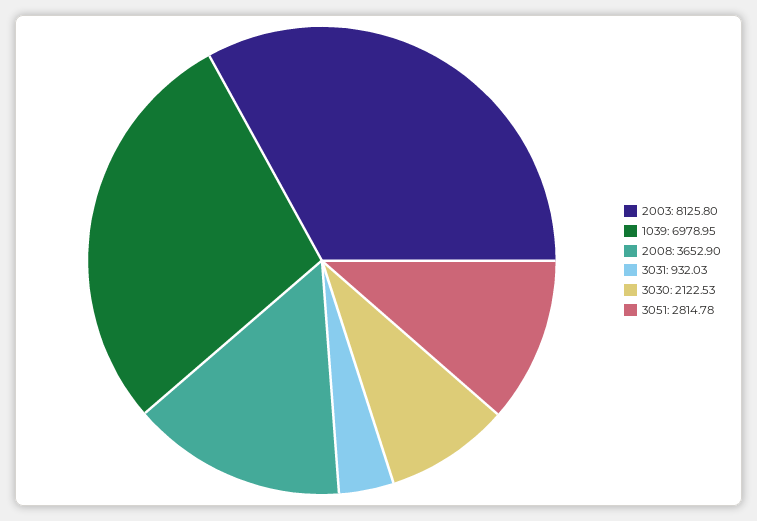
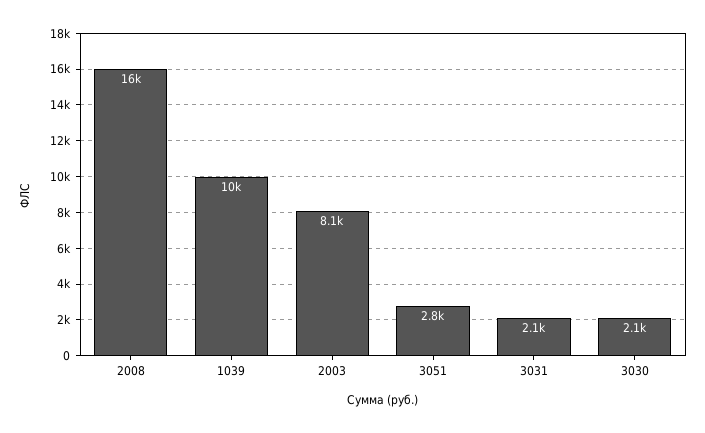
  {
    "2003": 8125.8,
-   "1039": 6978.95,
+   "1039": 10000,
-   "2008": 3652.9,
+   "2008": 16000,
-   "3031": 932.03,
+   "3031": 2100,
    "3030": 2122.53,
    "3051": 2814.78
  }

